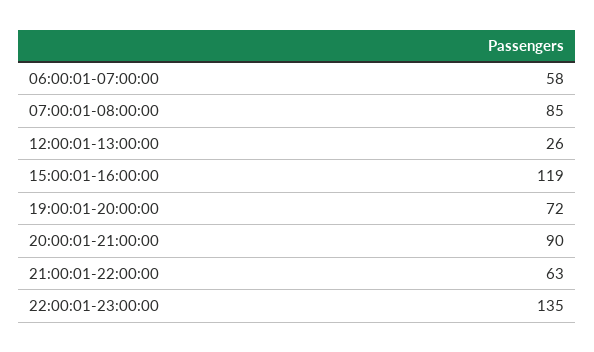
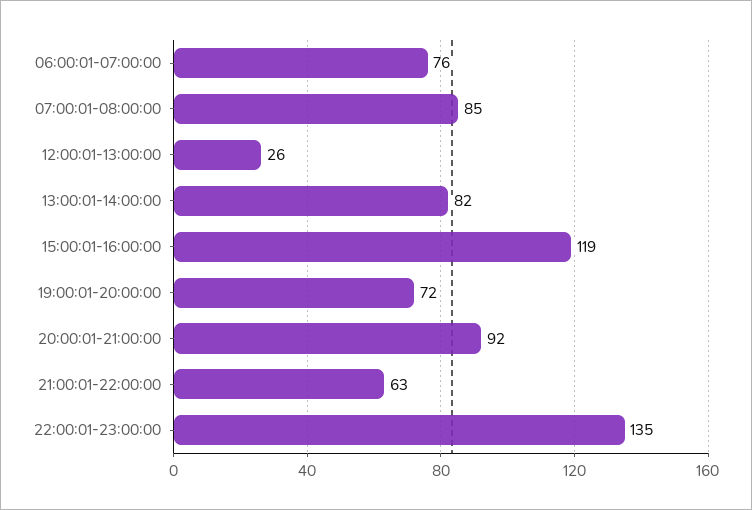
  {
-   "06:00:01-07:00:00": 58,
+   "06:00:01-07:00:00": 76,
    "07:00:01-08:00:00": 85,
    "12:00:01-13:00:00": 26,
    "15:00:01-16:00:00": 119,
    "19:00:01-20:00:00": 72,
-   "20:00:01-21:00:00": 90,
+   "20:00:01-21:00:00": 92,
    "21:00:01-22:00:00": 63,
-   "22:00:01-23:00:00": 135
+   "22:00:01-23:00:00": 135,
+   "13:00:01-14:00:00": 82
  }

